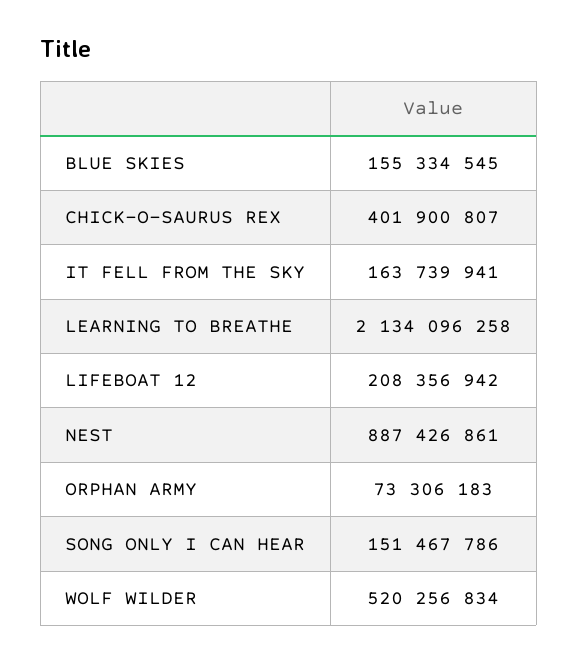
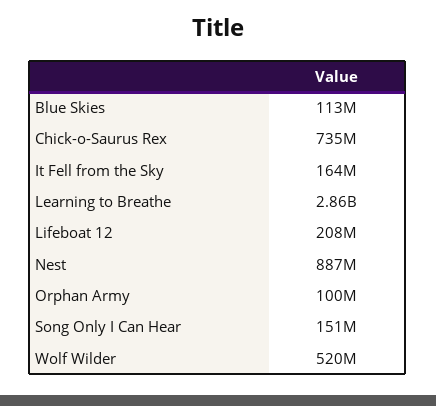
  {
-   "BLUE SKIES": 155334545,
+   "BLUE SKIES": 113000000,
-   "CHICK-O-SAURUS REX": 401900807,
+   "CHICK-O-SAURUS REX": 735000000,
    "IT FELL FROM THE SKY": 163739941,
-   "LEARNING TO BREATHE": 2134096258,
+   "LEARNING TO BREATHE": 2860000000,
    "LIFEBOAT 12": 208356942,
    "NEST": 887426861,
-   "ORPHAN ARMY": 73306183,
+   "ORPHAN ARMY": 100000000,
    "SONG ONLY I CAN HEAR": 151467786,
    "WOLF WILDER": 520256834
  }

